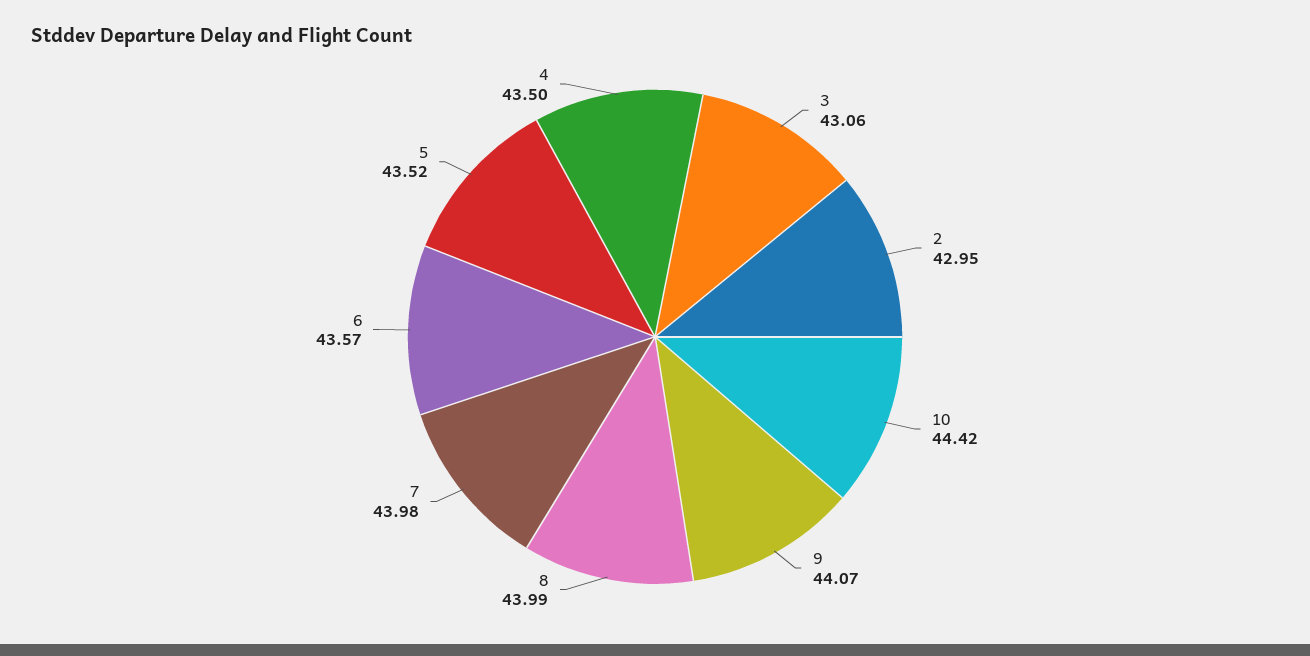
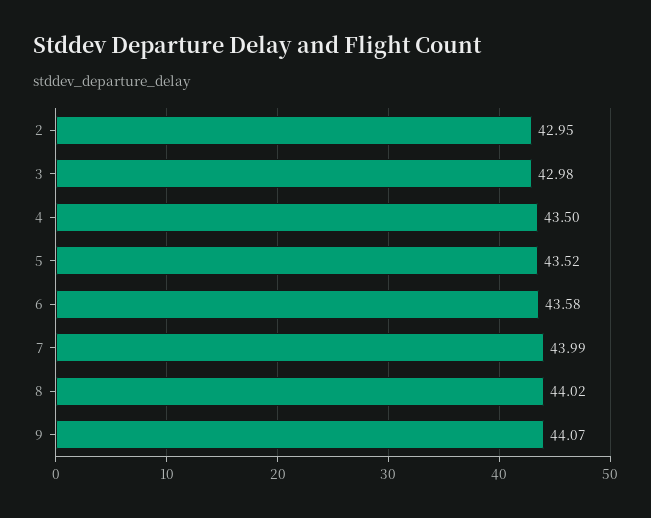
  {
-   "3": 43.06,
+   "3": 42.98,
    "2": 42.95,
-   "10": 44.42,
    "9": 44.07,
-   "8": 43.99,
+   "8": 44.02,
-   "7": 43.98,
+   "7": 43.99,
-   "6": 43.57,
+   "6": 43.58,
    "5": 43.52,
    "4": 43.5
  }

